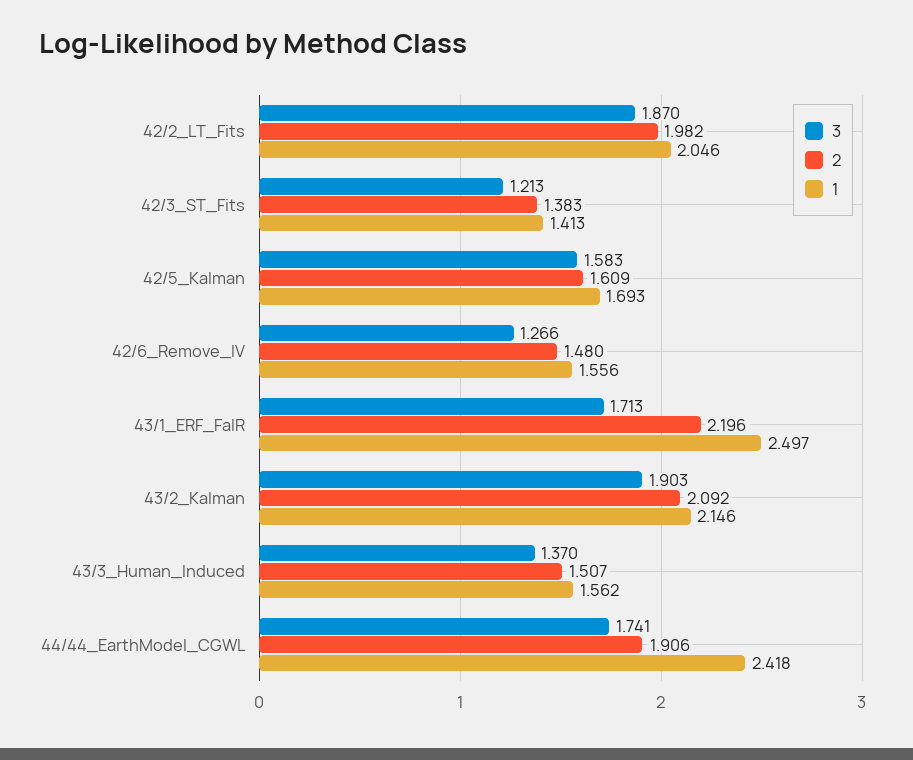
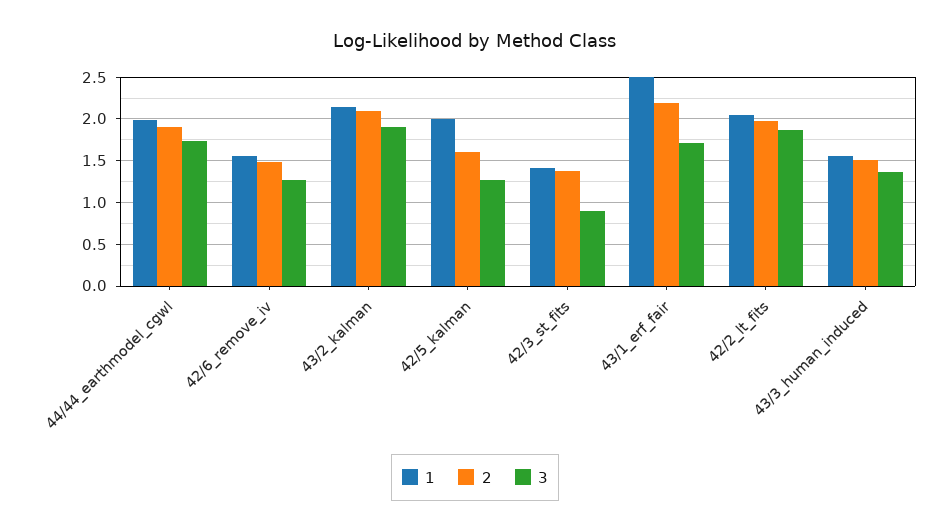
  {
    "3": {
      "42/2_LT_Fits": 1.87,
-     "42/3_ST_Fits": 1.213,
+     "42/3_ST_Fits": 0.9,
-     "42/5_Kalman": 1.583,
+     "42/5_Kalman": 1.3,
      "42/6_Remove_IV": 1.266,
      "43/1_ERF_FaIR": 1.713,
      "43/2_Kalman": 1.903,
      "43/3_Human_Induced": 1.37,
      "44/44_EarthModel_CGWL": 1.741
    },
    "2": {
      "42/2_LT_Fits": 1.982,
      "42/3_ST_Fits": 1.383,
      "42/5_Kalman": 1.609,
      "42/6_Remove_IV": 1.48,
      "43/1_ERF_FaIR": 2.196,
      "43/2_Kalman": 2.092,
      "43/3_Human_Induced": 1.507,
      "44/44_EarthModel_CGWL": 1.906
    },
    "1": {
      "42/2_LT_Fits": 2.046,
      "42/3_ST_Fits": 1.413,
-     "42/5_Kalman": 1.693,
+     "42/5_Kalman": 2,
      "42/6_Remove_IV": 1.556,
      "43/1_ERF_FaIR": 2.497,
      "43/2_Kalman": 2.146,
      "43/3_Human_Induced": 1.562,
-     "44/44_EarthModel_CGWL": 2.418
+     "44/44_EarthModel_CGWL": 2
    }
  }

